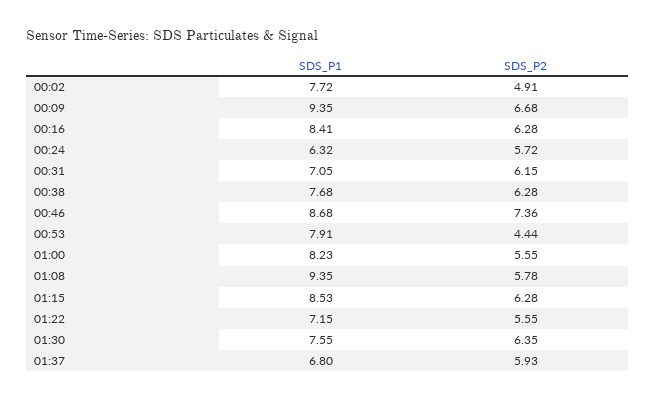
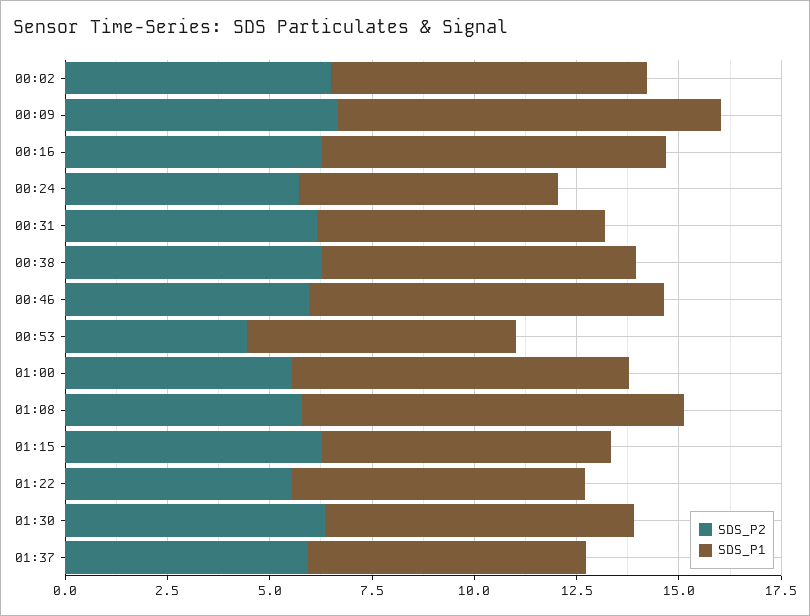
  {
    "SDS_P1": {
      "00:02": 7.72,
      "00:09": 9.35,
      "00:16": 8.41,
      "00:24": 6.32,
      "00:31": 7.05,
      "00:38": 7.68,
      "00:46": 8.68,
-     "00:53": 7.91,
+     "00:53": 6.5,
      "01:00": 8.23,
      "01:08": 9.35,
-     "01:15": 8.53,
+     "01:15": 7,
      "01:22": 7.15,
      "01:30": 7.55,
      "01:37": 6.8
    },
    "SDS_P2": {
-     "00:02": 4.91,
+     "00:02": 6.5,
      "00:09": 6.68,
      "00:16": 6.28,
      "00:24": 5.72,
      "00:31": 6.15,
      "00:38": 6.28,
-     "00:46": 7.36,
+     "00:46": 6,
      "00:53": 4.44,
      "01:00": 5.55,
      "01:08": 5.78,
      "01:15": 6.28,
      "01:22": 5.55,
      "01:30": 6.35,
      "01:37": 5.93
    }
  }

